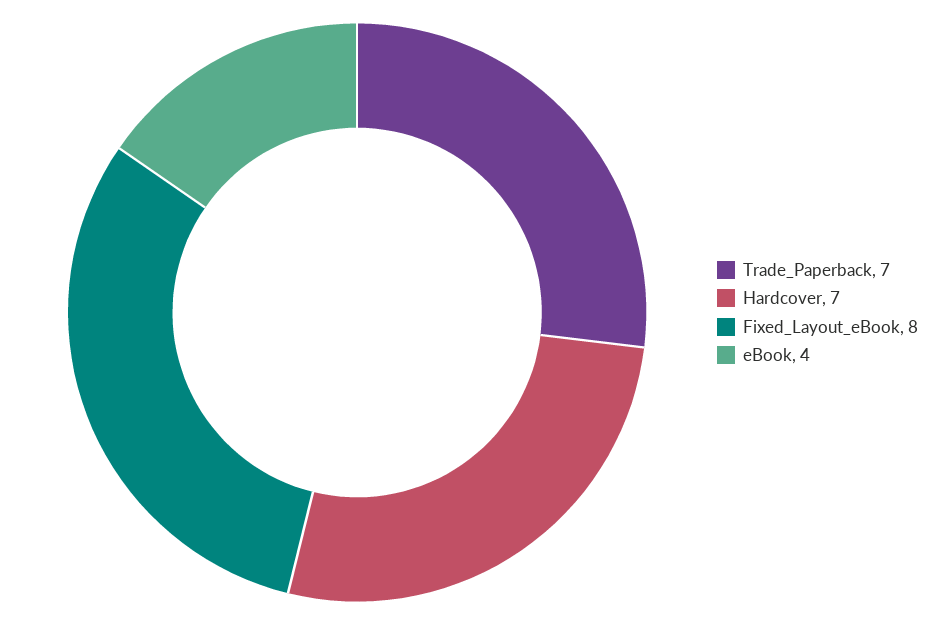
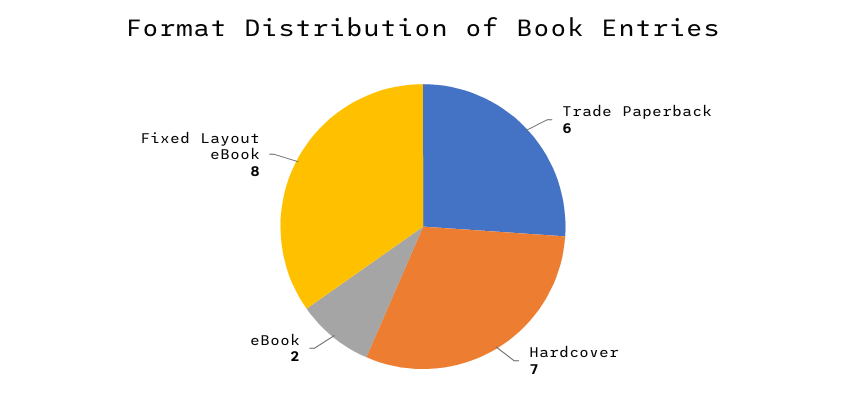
  {
-   "Trade_Paperback": 7,
+   "Trade_Paperback": 6,
    "Hardcover": 7,
    "Fixed_Layout_eBook": 8,
-   "eBook": 4
+   "eBook": 2
  }

